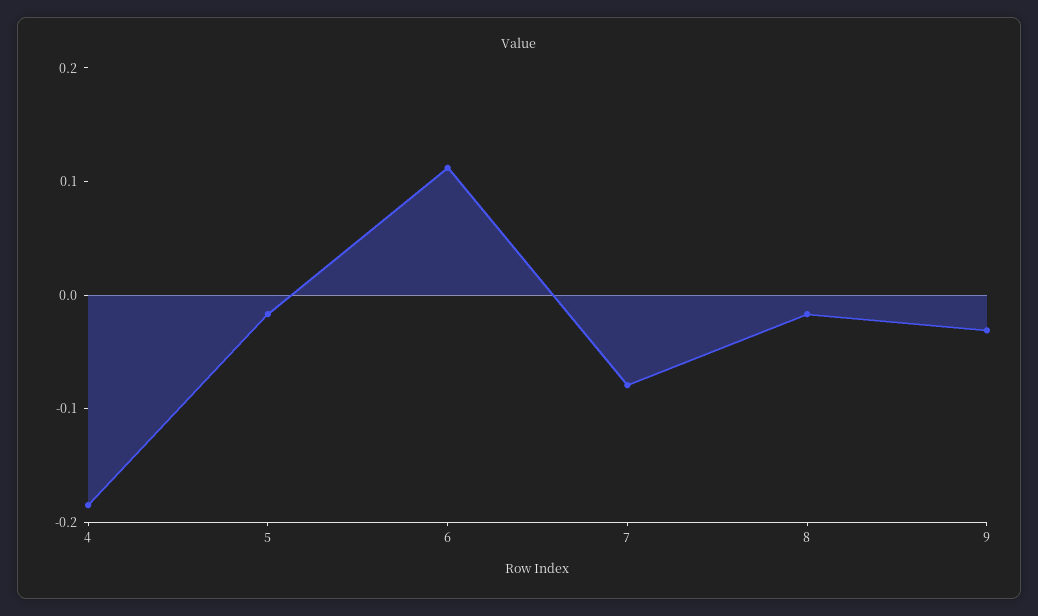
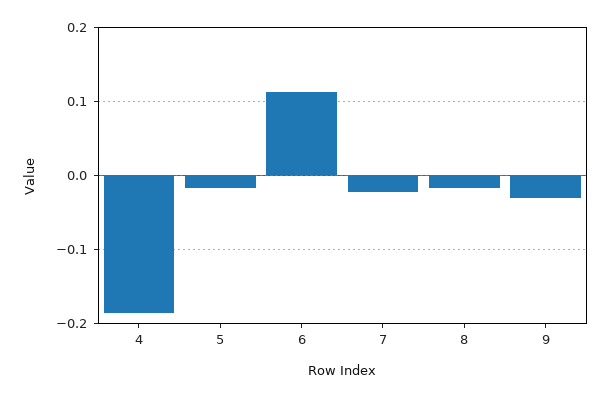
  {
    "4": -0.19,
    "5": -0.02,
    "6": 0.11,
-   "7": -0.08,
+   "7": -0.02,
    "8": -0.02,
    "9": -0.03
  }

